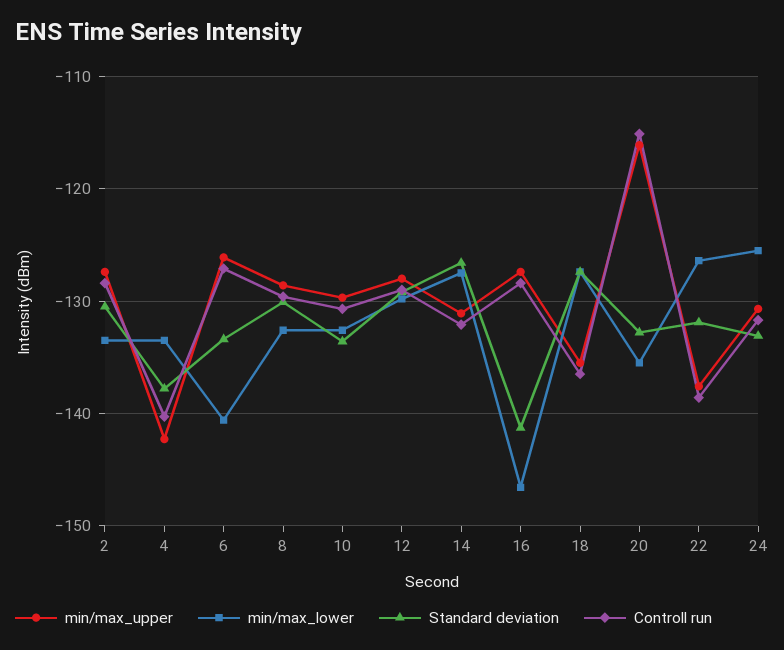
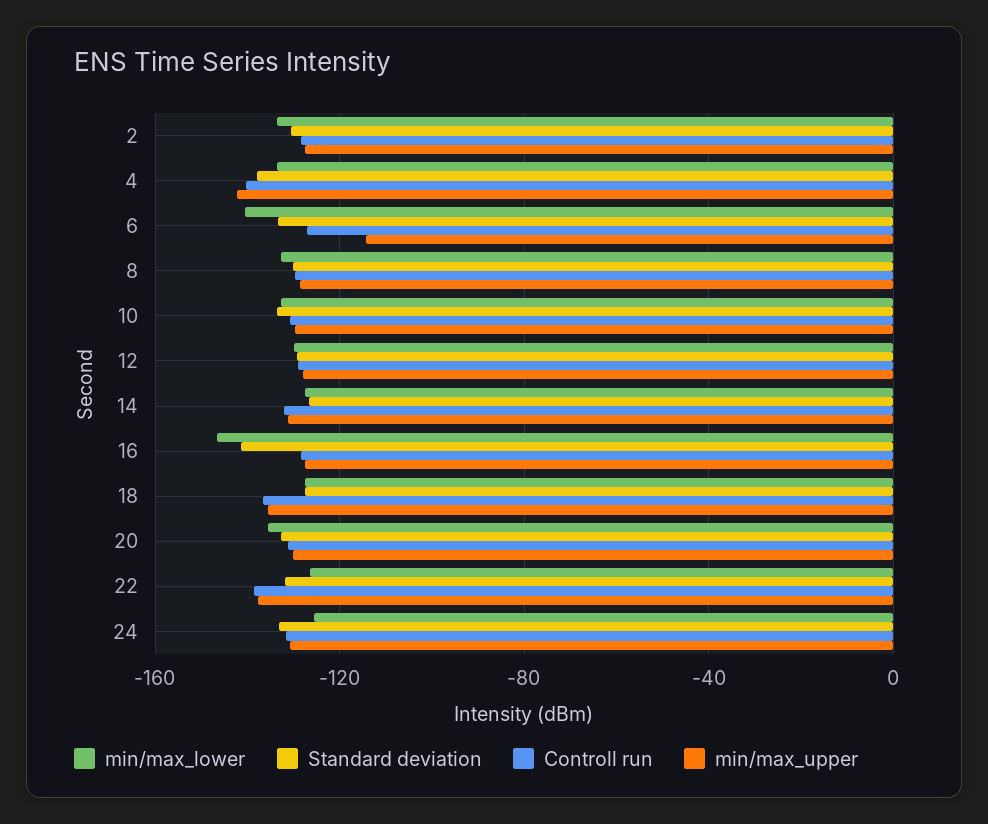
  {
    "min/max_upper": {
      "2": -127,
      "4": -142,
-     "6": -126,
+     "6": -115,
      "8": -129,
      "10": -130,
      "12": -128,
      "14": -131,
      "16": -127,
      "18": -136,
-     "20": -116,
+     "20": -130,
      "22": -138,
      "24": -131
    },
    "min/max_lower": {
      "2": -134,
      "4": -134,
      "6": -141,
      "8": -133,
      "10": -133,
      "12": -130,
      "14": -128,
      "16": -147,
      "18": -127,
      "20": -136,
      "22": -126,
      "24": -126
    },
    "Standard deviation": {
      "2": -131,
      "4": -138,
      "6": -133,
      "8": -130,
      "10": -134,
      "12": -129,
      "14": -127,
      "16": -141,
      "18": -127,
      "20": -133,
      "22": -132,
      "24": -133
    },
    "Controll run": {
      "2": -128,
      "4": -140,
      "6": -127,
      "8": -130,
      "10": -131,
      "12": -129,
      "14": -132,
      "16": -128,
      "18": -137,
-     "20": -115,
+     "20": -130,
      "22": -139,
      "24": -132
    }
  }

